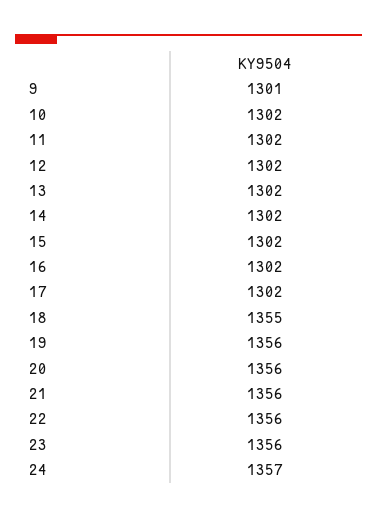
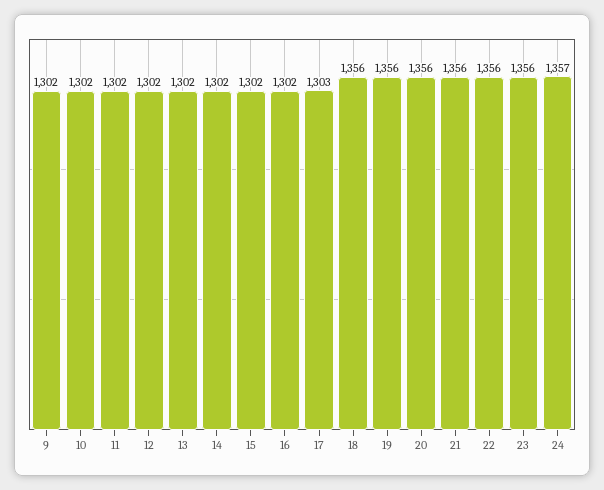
  {
-   "9": 1301,
+   "9": 1302,
    "10": 1302,
    "11": 1302,
    "12": 1302,
    "13": 1302,
    "14": 1302,
    "15": 1302,
    "16": 1302,
-   "17": 1302,
+   "17": 1303,
-   "18": 1355,
+   "18": 1356,
    "19": 1356,
    "20": 1356,
    "21": 1356,
    "22": 1356,
    "23": 1356,
    "24": 1357
  }

